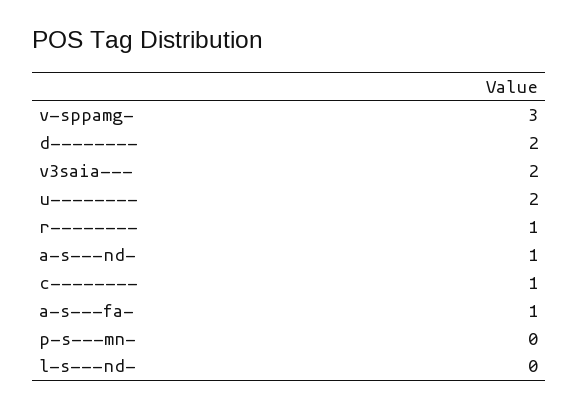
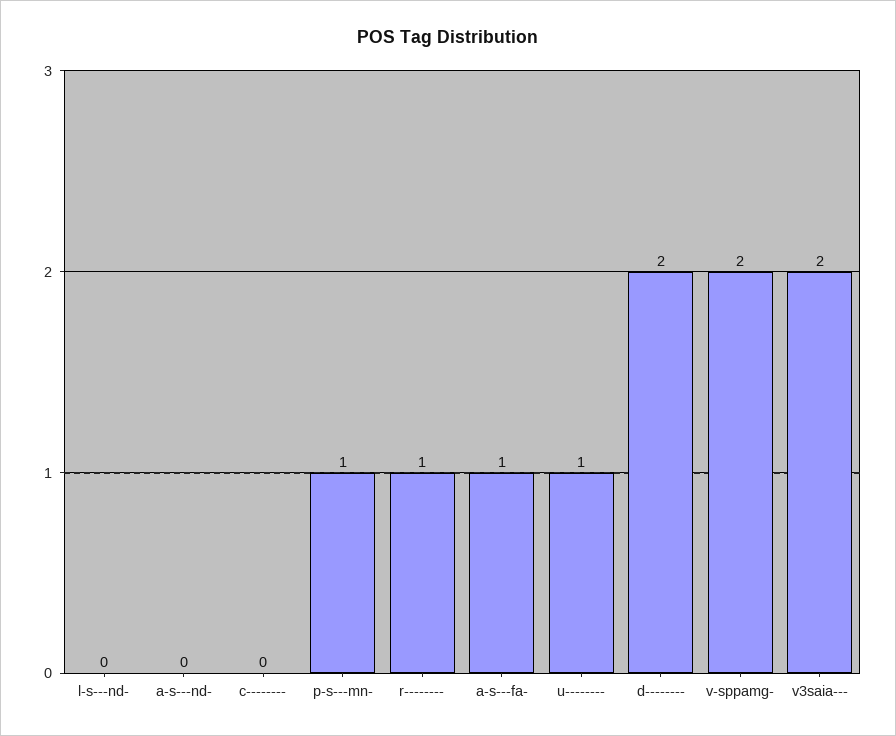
  {
-   "v-sppamg-": 3,
+   "v-sppamg-": 2,
    "d--------": 2,
    "v3saia---": 2,
-   "u--------": 2,
+   "u--------": 1,
    "r--------": 1,
-   "a-s---nd-": 1,
+   "a-s---nd-": 0,
-   "c--------": 1,
+   "c--------": 0,
    "a-s---fa-": 1,
-   "p-s---mn-": 0,
+   "p-s---mn-": 1,
    "l-s---nd-": 0
  }

